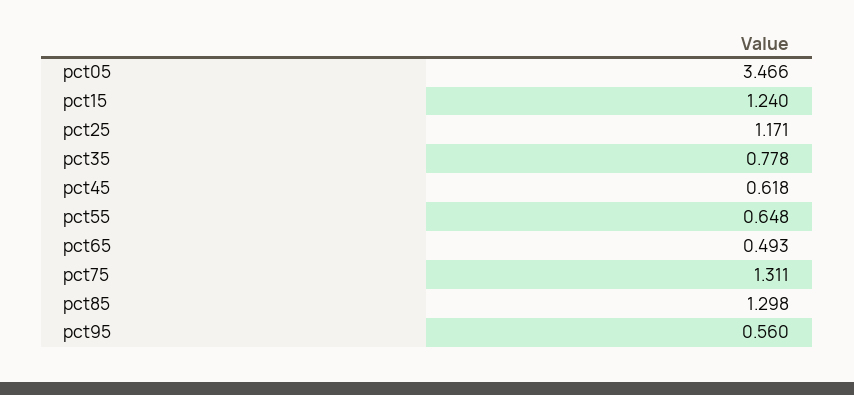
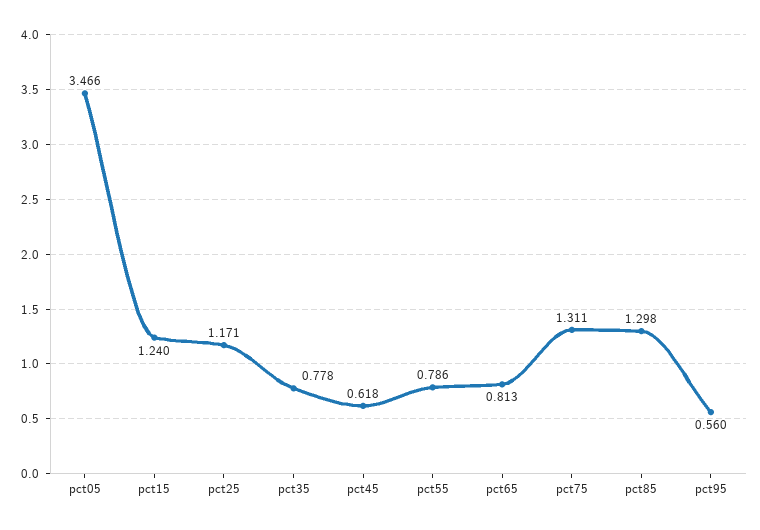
  {
    "pct05": 3.466,
    "pct15": 1.24,
    "pct25": 1.171,
    "pct35": 0.778,
    "pct45": 0.618,
-   "pct55": 0.648,
+   "pct55": 0.786,
-   "pct65": 0.493,
+   "pct65": 0.813,
    "pct75": 1.311,
    "pct85": 1.298,
    "pct95": 0.56
  }

